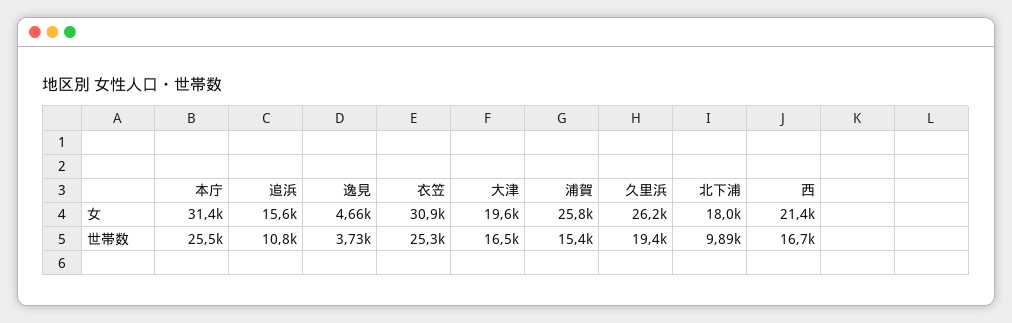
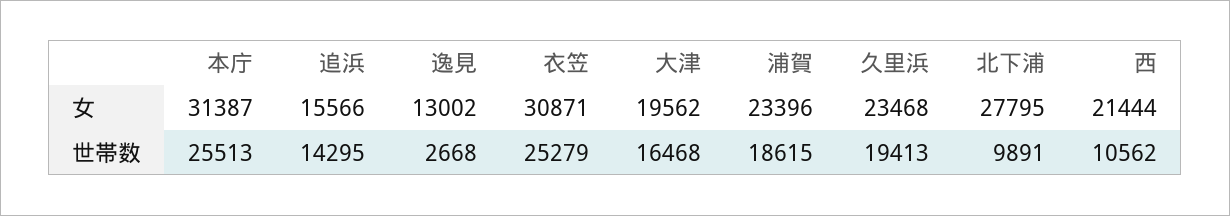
  {
    "本庁": {
      "女": 31387,
      "世帯数": 25513
    },
    "追浜": {
      "女": 15566,
-     "世帯数": 10800
+     "世帯数": 14295
    },
    "逸見": {
-     "女": 4660,
+     "女": 13002,
-     "世帯数": 3730
+     "世帯数": 2668
    },
    "衣笠": {
      "女": 30871,
      "世帯数": 25279
    },
    "大津": {
      "女": 19562,
      "世帯数": 16468
    },
    "浦賀": {
-     "女": 25800,
+     "女": 23396,
-     "世帯数": 15400
+     "世帯数": 18615
    },
    "久里浜": {
-     "女": 26200,
+     "女": 23468,
      "世帯数": 19413
    },
    "北下浦": {
-     "女": 18000,
+     "女": 27795,
      "世帯数": 9891
    },
    "西": {
      "女": 21444,
-     "世帯数": 16700
+     "世帯数": 10562
    }
  }

